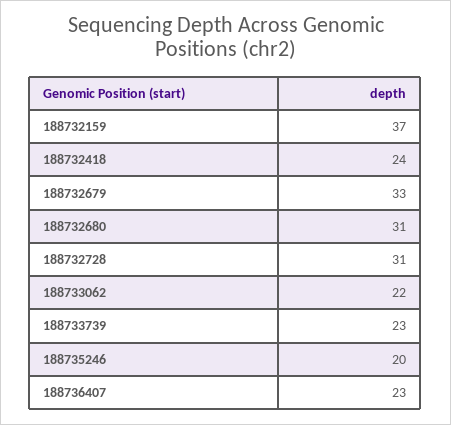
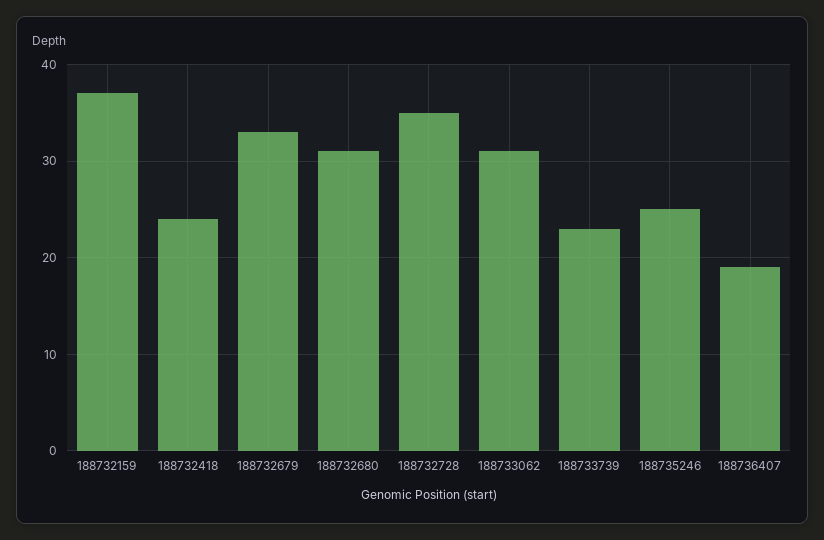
  {
    "188732159": 37,
    "188732418": 24,
    "188732679": 33,
    "188732680": 31,
-   "188732728": 31,
+   "188732728": 35,
-   "188733062": 22,
+   "188733062": 31,
    "188733739": 23,
-   "188735246": 20,
+   "188735246": 25,
-   "188736407": 23
+   "188736407": 19
  }

